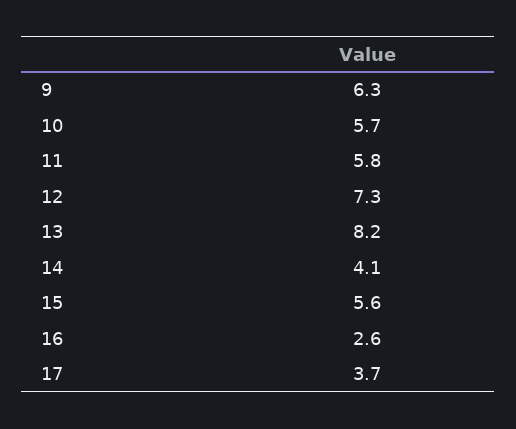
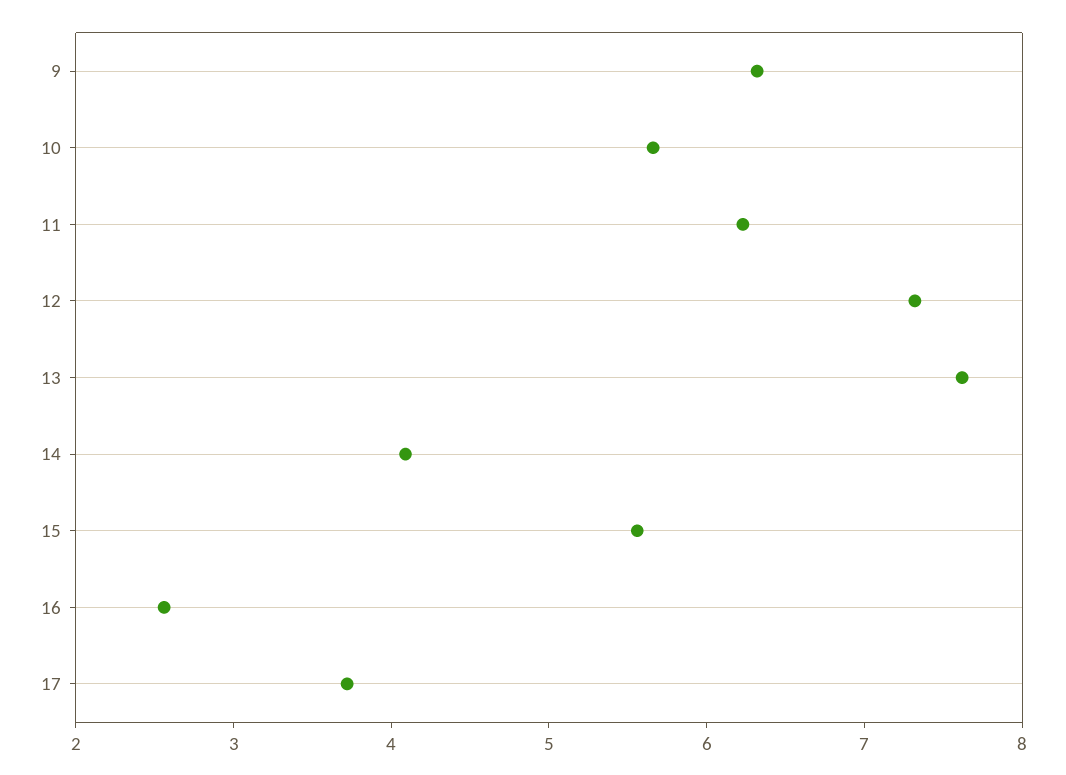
  {
    "9": 6.3,
    "10": 5.7,
-   "11": 5.8,
+   "11": 6.2,
    "12": 7.3,
-   "13": 8.2,
+   "13": 7.6,
    "14": 4.1,
    "15": 5.6,
    "16": 2.6,
    "17": 3.7
  }

